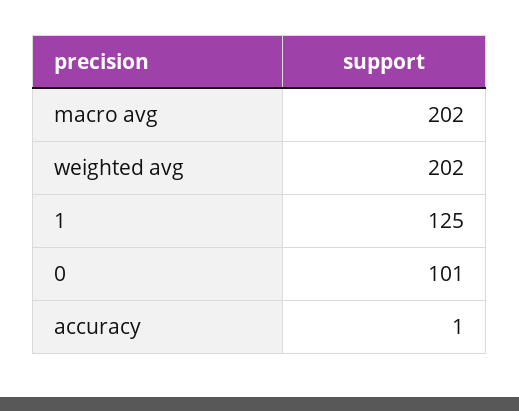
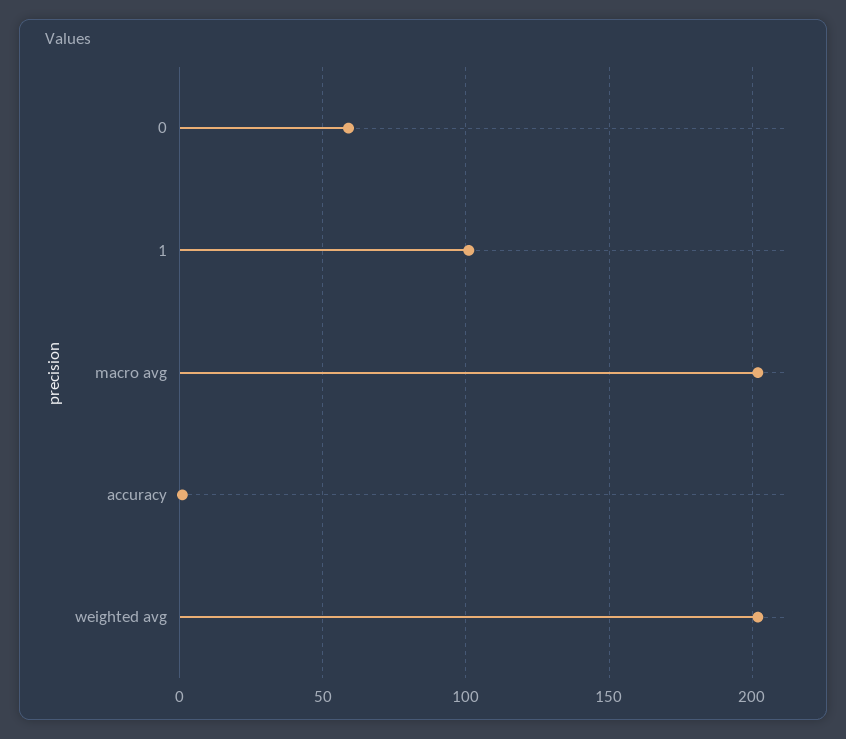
  {
    "macro avg": 202,
    "weighted avg": 202,
-   "1": 125,
+   "1": 100,
-   "0": 101,
+   "0": 60,
    "accuracy": 1
  }

